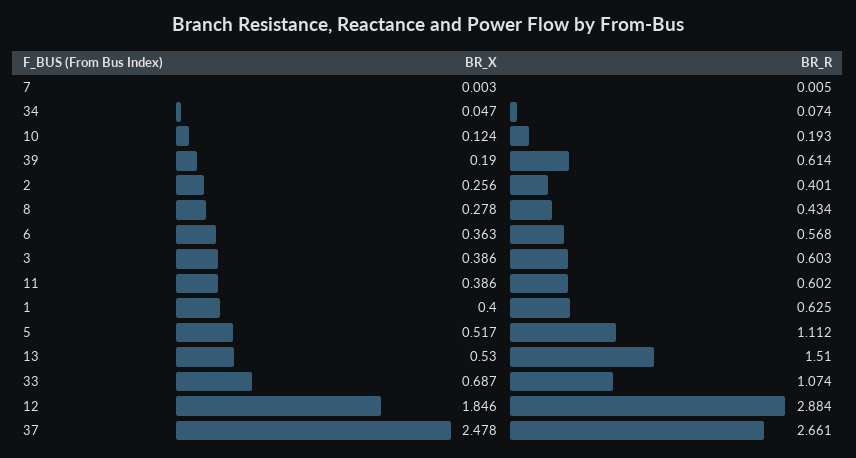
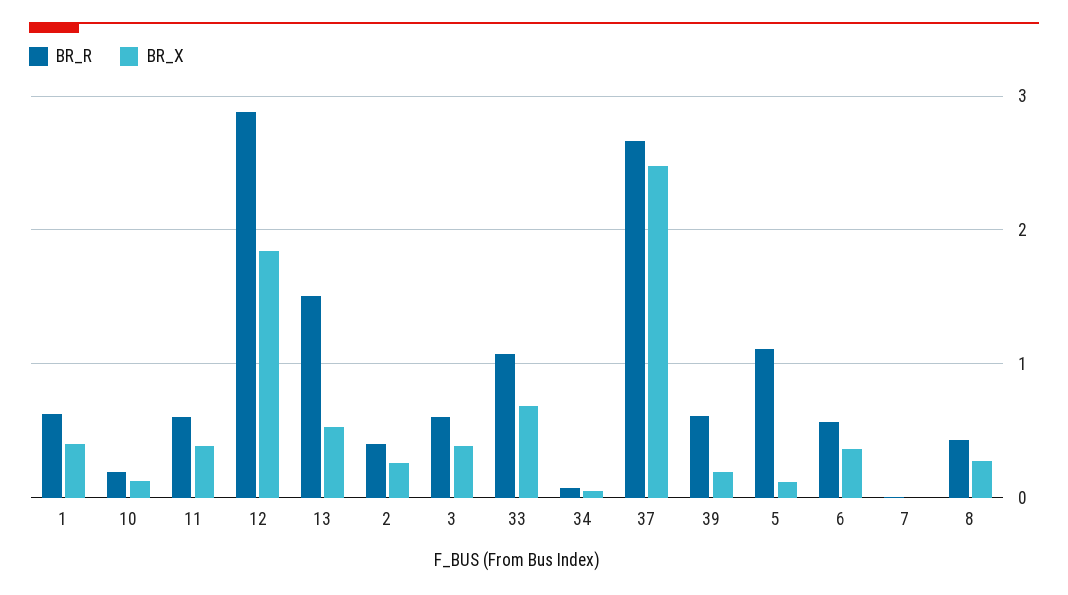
  {
    "BR_X": {
      "7": 0.003,
      "34": 0.047,
      "10": 0.124,
      "39": 0.19,
      "2": 0.256,
      "8": 0.278,
      "6": 0.363,
      "3": 0.386,
      "11": 0.386,
      "1": 0.4,
-     "5": 0.517,
+     "5": 0.1,
      "13": 0.53,
      "33": 0.687,
      "12": 1.846,
      "37": 2.478
    },
    "BR_R": {
      "7": 0.005,
      "34": 0.074,
      "10": 0.193,
      "39": 0.614,
      "2": 0.401,
      "8": 0.434,
      "6": 0.568,
      "3": 0.603,
      "11": 0.602,
      "1": 0.625,
      "5": 1.112,
      "13": 1.51,
      "33": 1.074,
      "12": 2.884,
      "37": 2.661
    }
  }

